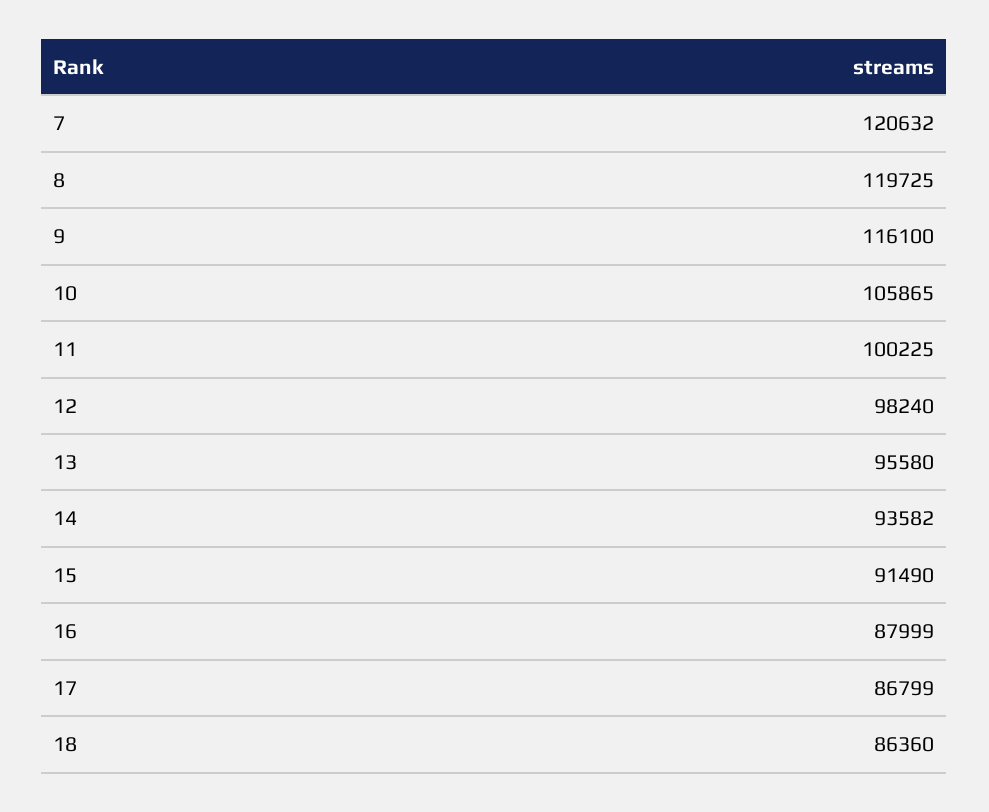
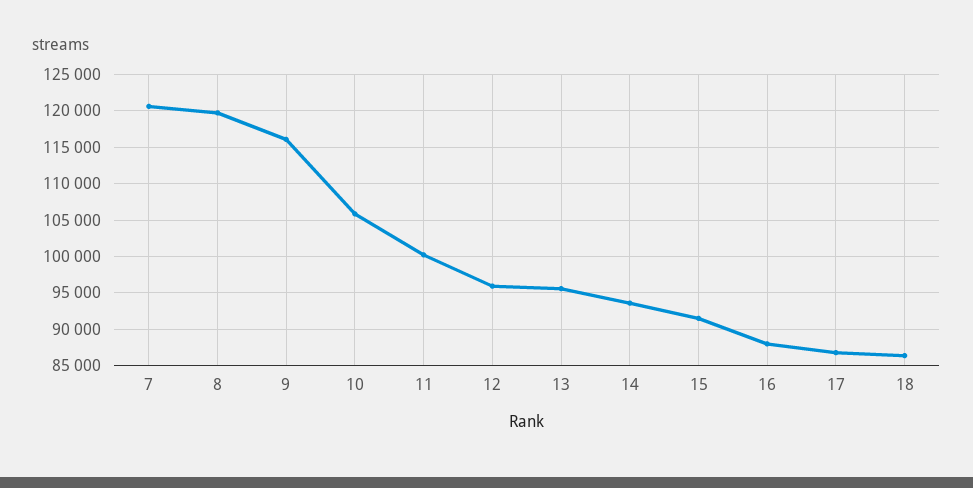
  {
    "7": 120632,
    "8": 119725,
    "9": 116100,
    "10": 105865,
    "11": 100225,
-   "12": 98240,
+   "12": 96000,
    "13": 95580,
    "14": 93582,
    "15": 91490,
    "16": 87999,
    "17": 86799,
    "18": 86360
  }

